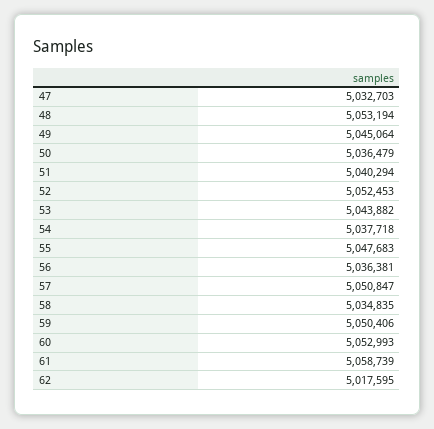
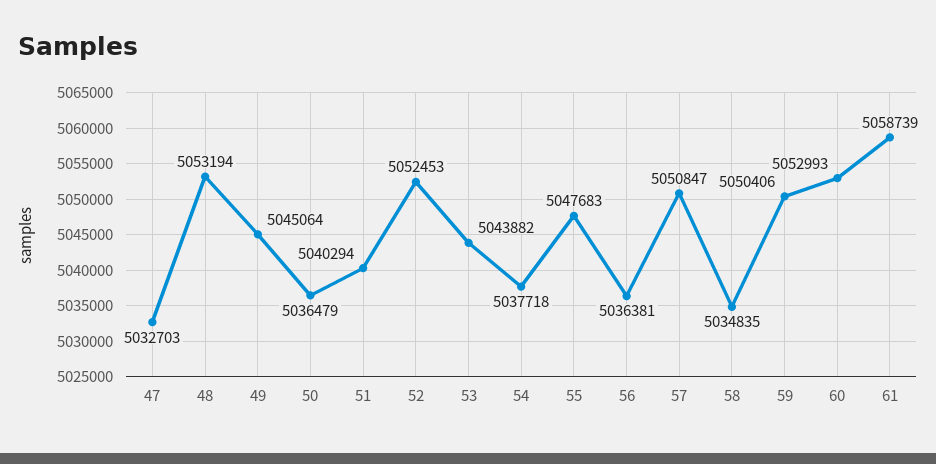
  {
    "47": 5032703,
    "48": 5053194,
    "49": 5045064,
    "50": 5036479,
    "51": 5040294,
    "52": 5052453,
    "53": 5043882,
    "54": 5037718,
    "55": 5047683,
    "56": 5036381,
    "57": 5050847,
    "58": 5034835,
    "59": 5050406,
    "60": 5052993,
-   "61": 5058739,
+   "61": 5058739
-   "62": 5017595
  }

